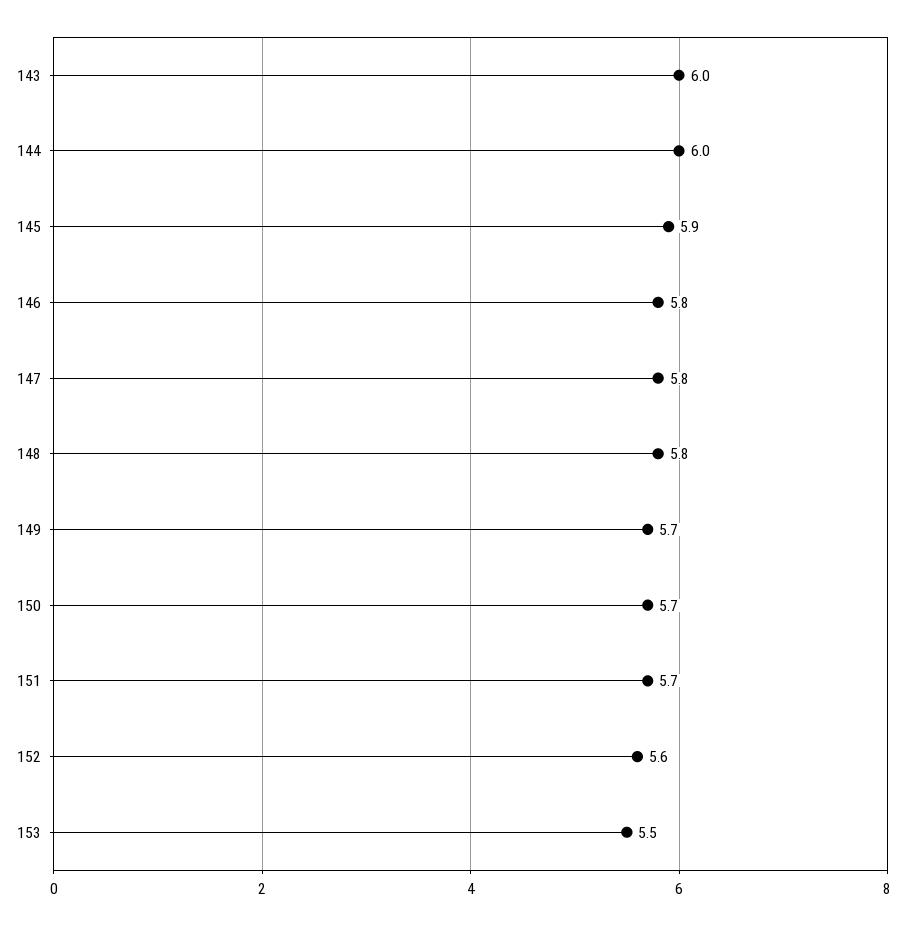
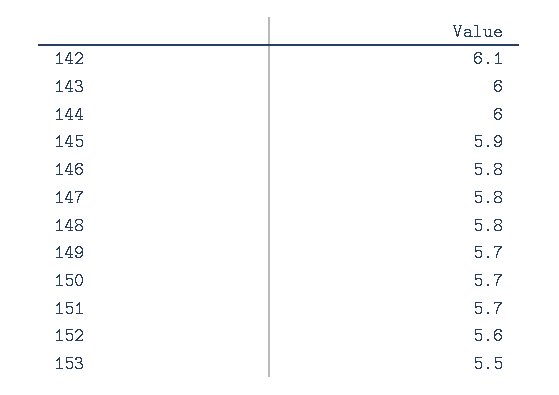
  {
    "143": 6,
    "144": 6,
    "145": 5.9,
    "146": 5.8,
    "147": 5.8,
    "148": 5.8,
    "149": 5.7,
    "150": 5.7,
    "151": 5.7,
    "152": 5.6,
-   "153": 5.5
+   "153": 5.5,
+   "142": 6.1
  }

